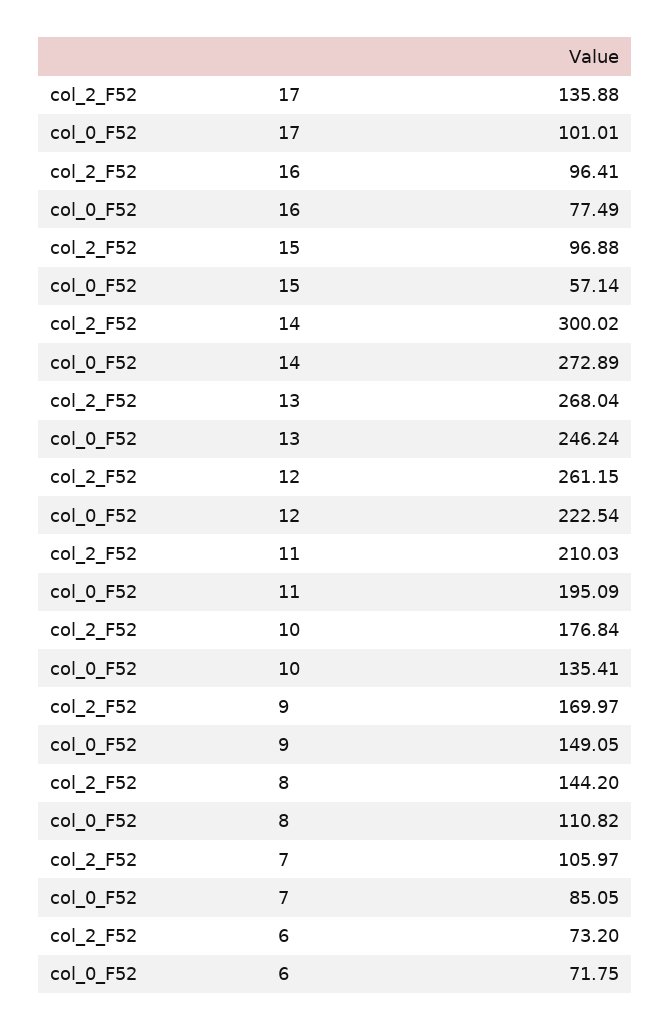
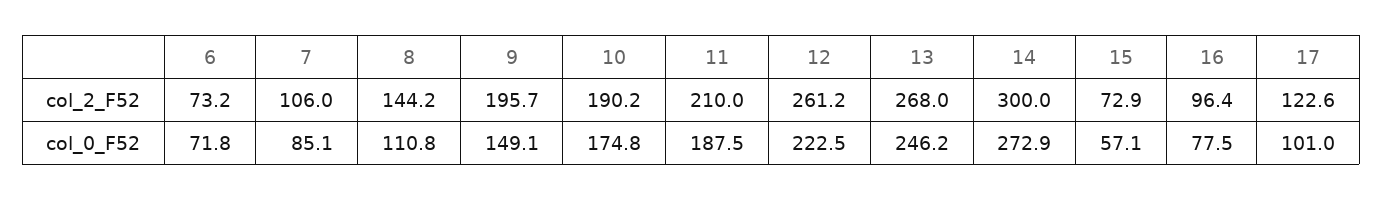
  {
    "col_2_F52": {
-     "17": 135.88,
+     "17": 122.6,
      "16": 96.41,
-     "15": 96.88,
+     "15": 72.9,
      "14": 300.02,
      "13": 268.04,
      "12": 261.15,
      "11": 210.03,
-     "10": 176.84,
+     "10": 190.2,
-     "9": 169.97,
+     "9": 195.7,
      "8": 144.2,
      "7": 105.97,
      "6": 73.2
    },
    "col_0_F52": {
      "17": 101.01,
      "16": 77.49,
      "15": 57.14,
      "14": 272.89,
      "13": 246.24,
      "12": 222.54,
-     "11": 195.09,
+     "11": 187.5,
-     "10": 135.41,
+     "10": 174.8,
      "9": 149.05,
      "8": 110.82,
      "7": 85.05,
      "6": 71.75
    }
  }

